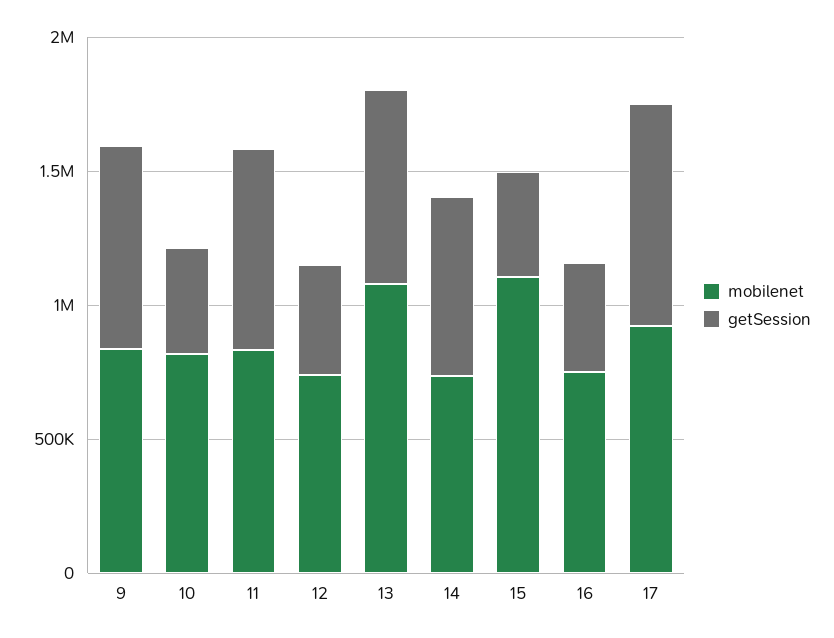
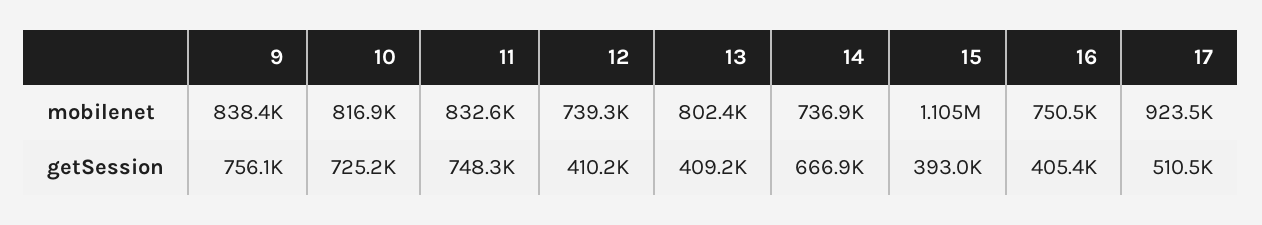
  {
    "mobilenet": {
      "9": 838400,
      "10": 816900,
      "11": 832600,
      "12": 739300,
-     "13": 1100000,
+     "13": 802400,
      "14": 736900,
      "15": 1105000,
      "16": 750500,
      "17": 923500
    },
    "getSession": {
      "9": 756100,
-     "10": 400000,
+     "10": 725200,
      "11": 748300,
      "12": 410200,
-     "13": 700000,
+     "13": 409200,
      "14": 666900,
      "15": 393000,
      "16": 405400,
-     "17": 800000
+     "17": 510500
    }
  }

